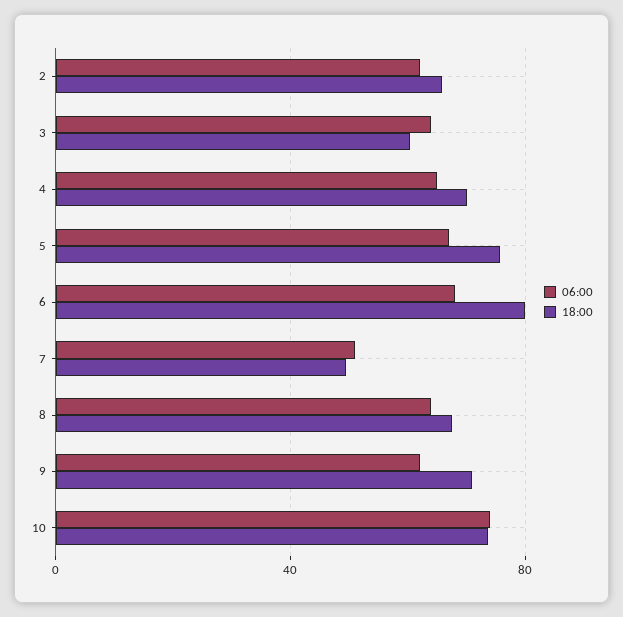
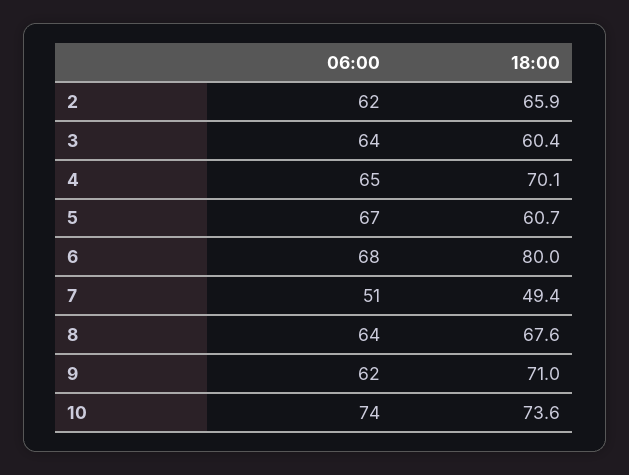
  {
    "06:00": {
      "2": 62,
      "3": 64,
      "4": 65,
      "5": 67,
      "6": 68,
      "7": 51,
      "8": 64,
      "9": 62,
      "10": 74
    },
    "18:00": {
      "2": 65.9,
      "3": 60.4,
      "4": 70.1,
-     "5": 75,
+     "5": 60.7,
      "6": 80,
      "7": 49.4,
      "8": 67.6,
      "9": 71,
      "10": 73.6
    }
  }

